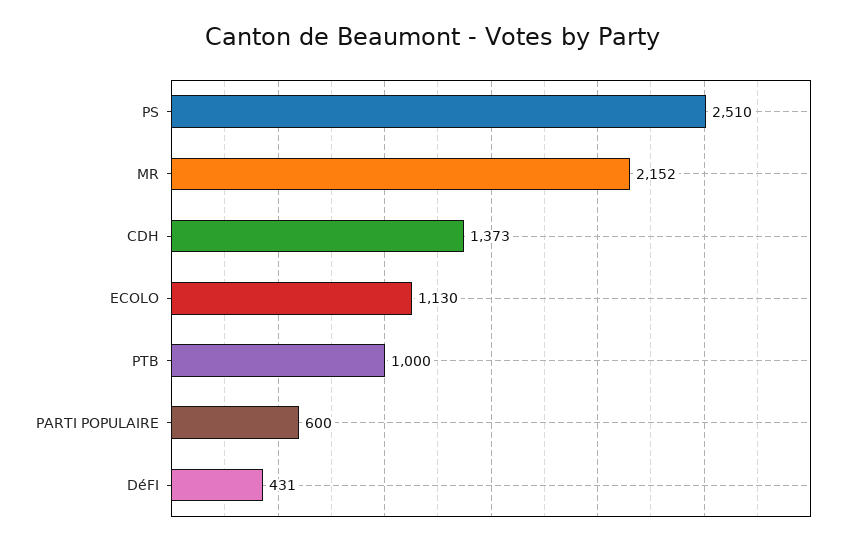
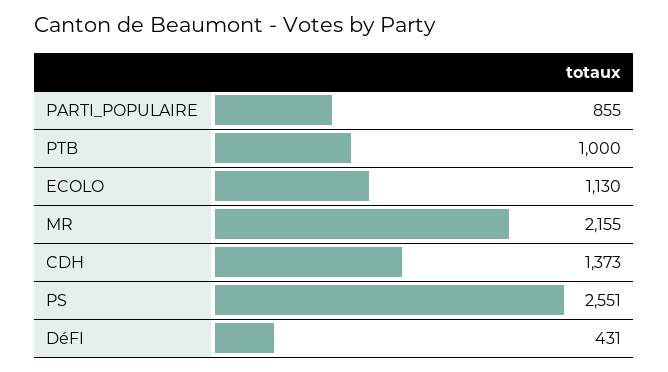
  {
-   "PS": 2510,
+   "PS": 2551,
-   "MR": 2152,
+   "MR": 2155,
    "CDH": 1373,
    "ECOLO": 1130,
    "PTB": 1000,
-   "PARTI POPULAIRE": 600,
+   "PARTI POPULAIRE": 855,
    "DéFI": 431
  }

